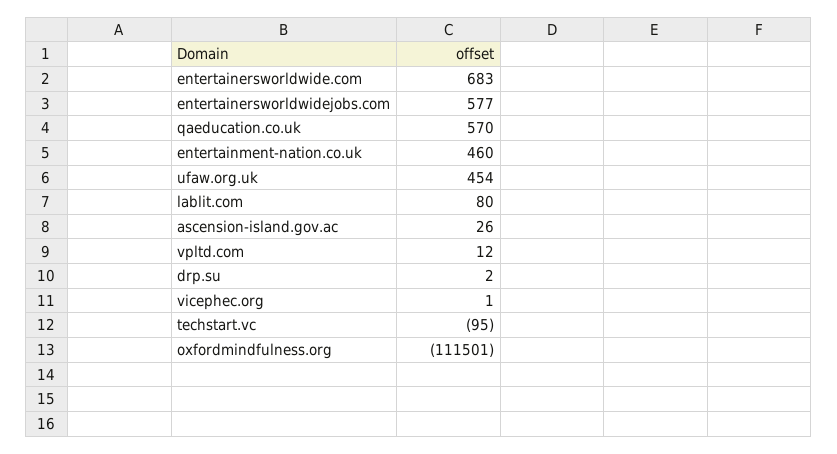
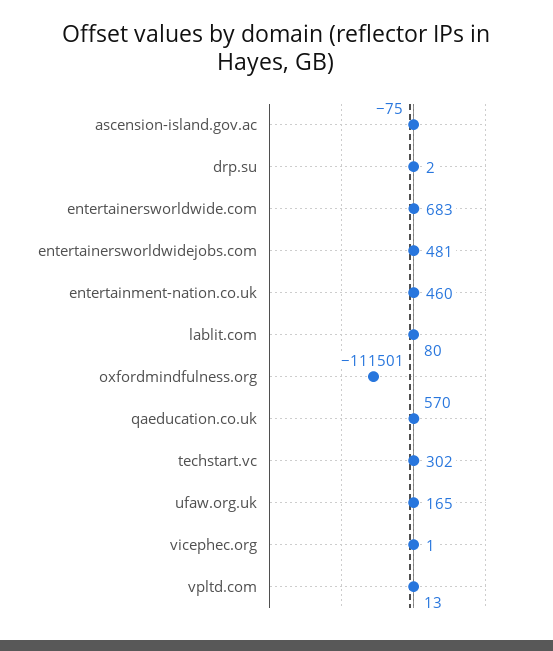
  {
    "entertainersworldwide.com": 683,
-   "entertainersworldwidejobs.com": 577,
+   "entertainersworldwidejobs.com": 481,
    "qaeducation.co.uk": 570,
    "entertainment-nation.co.uk": 460,
-   "ufaw.org.uk": 454,
+   "ufaw.org.uk": 165,
    "lablit.com": 80,
-   "ascension-island.gov.ac": 26,
+   "ascension-island.gov.ac": -75,
-   "vpltd.com": 12,
+   "vpltd.com": 13,
    "drp.su": 2,
    "vicephec.org": 1,
-   "techstart.vc": -95,
+   "techstart.vc": 302,
    "oxfordmindfulness.org": -111501
  }

